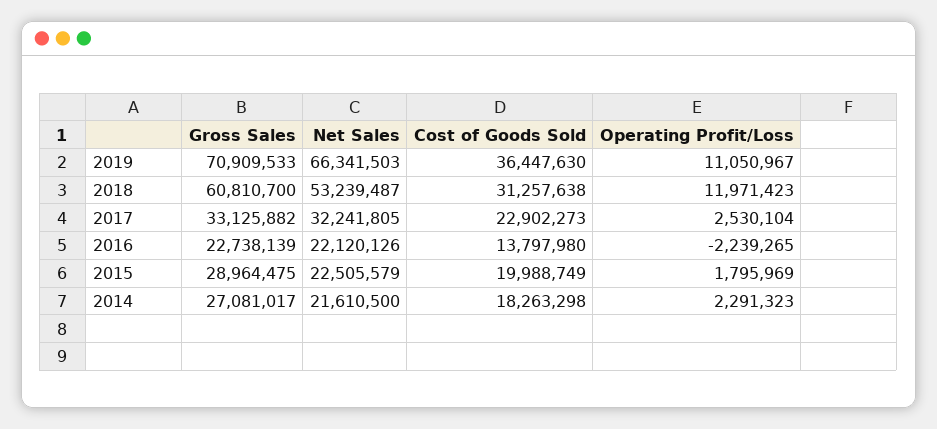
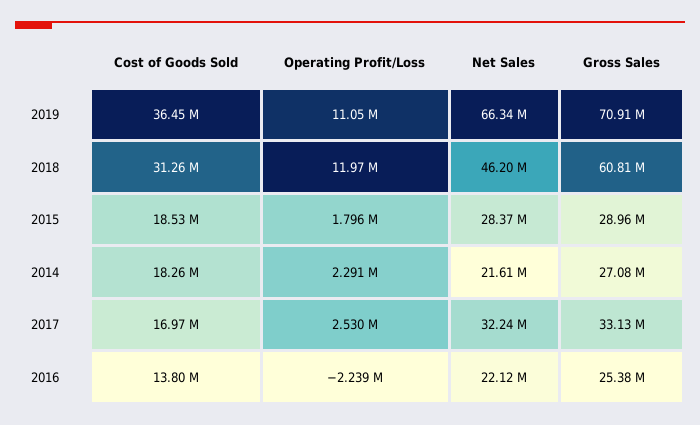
  {
    "Gross Sales": {
      "2019": 70909533,
      "2018": 60810700,
      "2017": 33125882,
-     "2016": 22738139,
+     "2016": 25380000,
      "2015": 28964475,
      "2014": 27081017
    },
    "Net Sales": {
      "2019": 66341503,
-     "2018": 53239487,
+     "2018": 46200000,
      "2017": 32241805,
      "2016": 22120126,
-     "2015": 22505579,
+     "2015": 28370000,
      "2014": 21610500
    },
    "Cost of Goods Sold": {
      "2019": 36447630,
      "2018": 31257638,
-     "2017": 22902273,
+     "2017": 16970000,
      "2016": 13797980,
-     "2015": 19988749,
+     "2015": 18530000,
      "2014": 18263298
    },
    "Operating Profit/Loss": {
      "2019": 11050967,
      "2018": 11971423,
      "2017": 2530104,
      "2016": -2239265,
      "2015": 1795969,
      "2014": 2291323
    }
  }

